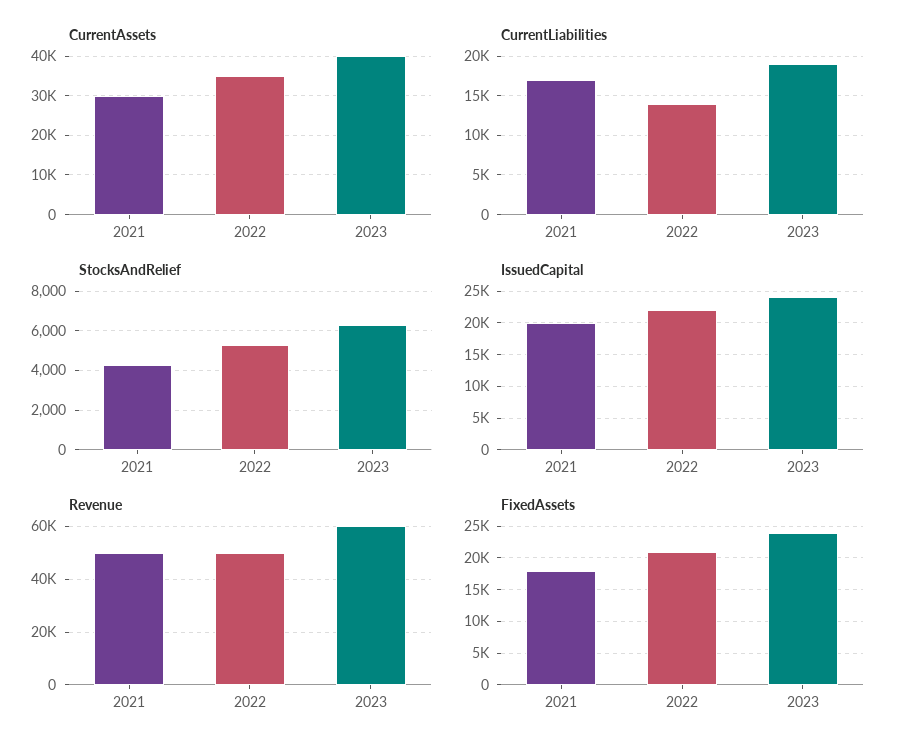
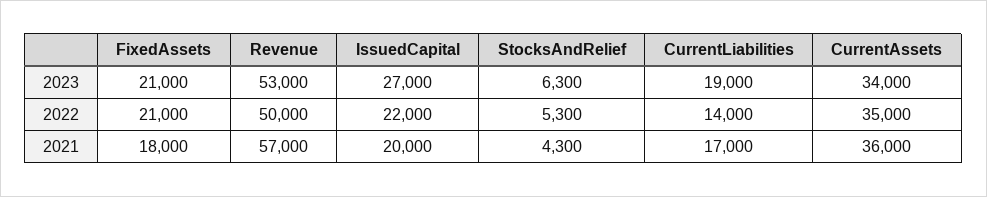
  {
    "CurrentAssets": {
-     "2021": 30000,
+     "2021": 36000,
      "2022": 35000,
-     "2023": 40000
+     "2023": 34000
    },
    "CurrentLiabilities": {
      "2021": 17000,
      "2022": 14000,
      "2023": 19000
    },
    "StocksAndRelief": {
      "2021": 4300,
      "2022": 5300,
      "2023": 6300
    },
    "IssuedCapital": {
      "2021": 20000,
      "2022": 22000,
-     "2023": 24000
+     "2023": 27000
    },
    "Revenue": {
-     "2021": 50000,
+     "2021": 57000,
      "2022": 50000,
-     "2023": 60000
+     "2023": 53000
    },
    "FixedAssets": {
      "2021": 18000,
      "2022": 21000,
-     "2023": 24000
+     "2023": 21000
    }
  }

